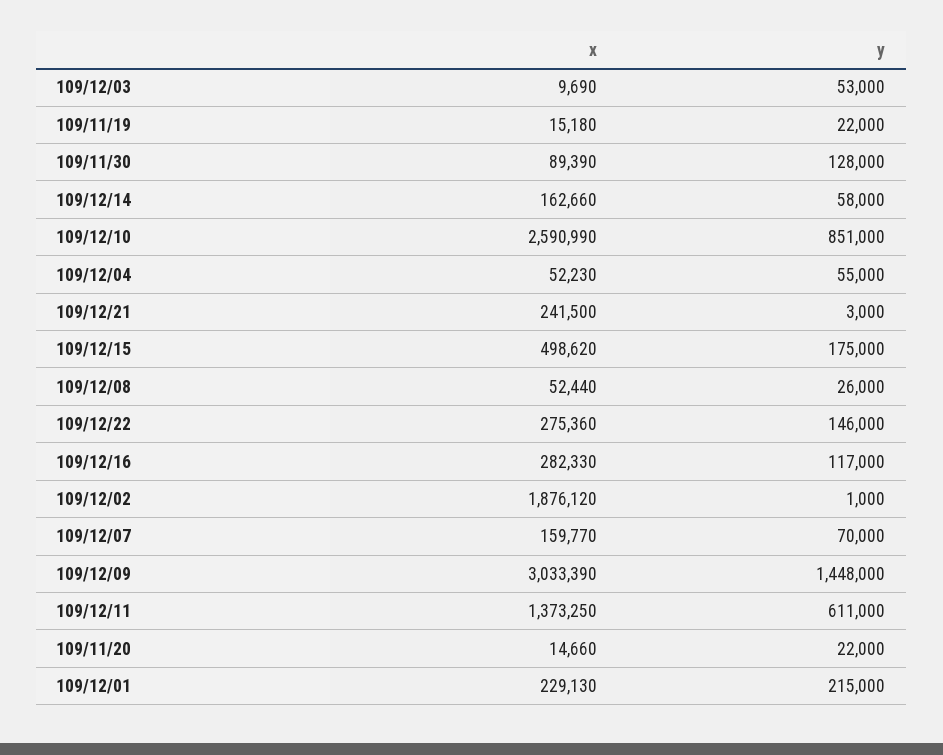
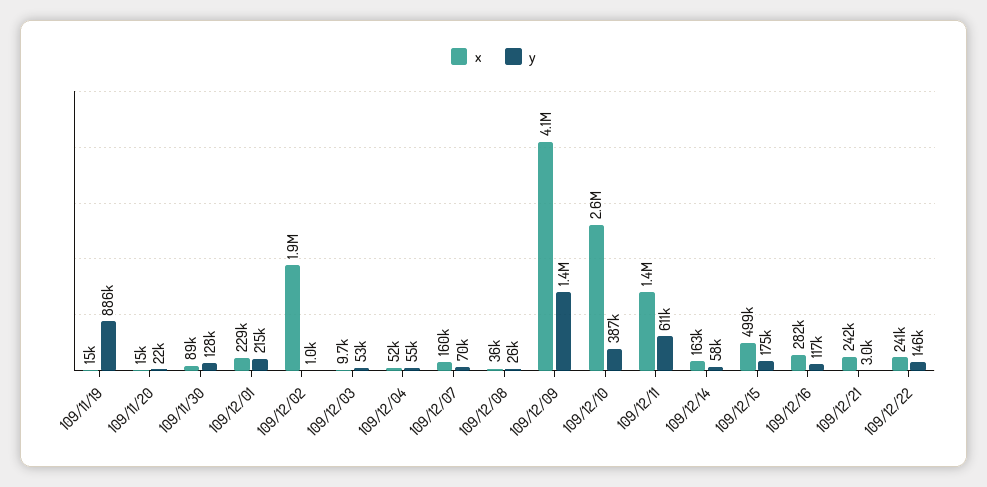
  {
    "x": {
      "109/12/03": 9690,
      "109/11/19": 15180,
      "109/11/30": 89390,
      "109/12/14": 162660,
      "109/12/10": 2590990,
      "109/12/04": 52230,
      "109/12/21": 241500,
      "109/12/15": 498620,
-     "109/12/08": 52440,
+     "109/12/08": 36000,
-     "109/12/22": 275360,
+     "109/12/22": 241000,
      "109/12/16": 282330,
      "109/12/02": 1876120,
      "109/12/07": 159770,
-     "109/12/09": 3033390,
+     "109/12/09": 4100000,
      "109/12/11": 1373250,
      "109/11/20": 14660,
      "109/12/01": 229130
    },
    "y": {
      "109/12/03": 53000,
-     "109/11/19": 22000,
+     "109/11/19": 886000,
      "109/11/30": 128000,
      "109/12/14": 58000,
-     "109/12/10": 851000,
+     "109/12/10": 387000,
      "109/12/04": 55000,
      "109/12/21": 3000,
      "109/12/15": 175000,
      "109/12/08": 26000,
      "109/12/22": 146000,
      "109/12/16": 117000,
      "109/12/02": 1000,
      "109/12/07": 70000,
      "109/12/09": 1448000,
      "109/12/11": 611000,
      "109/11/20": 22000,
      "109/12/01": 215000
    }
  }

